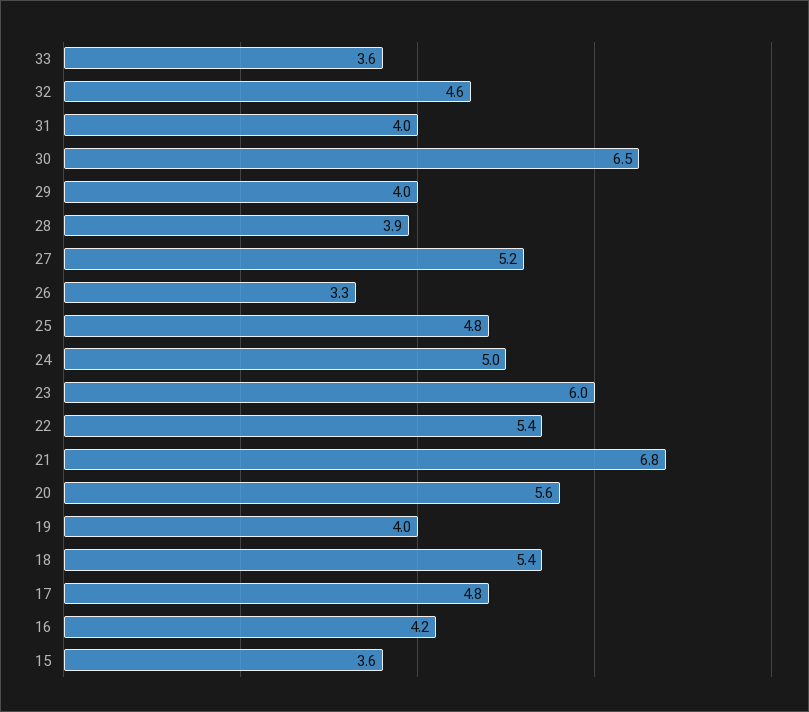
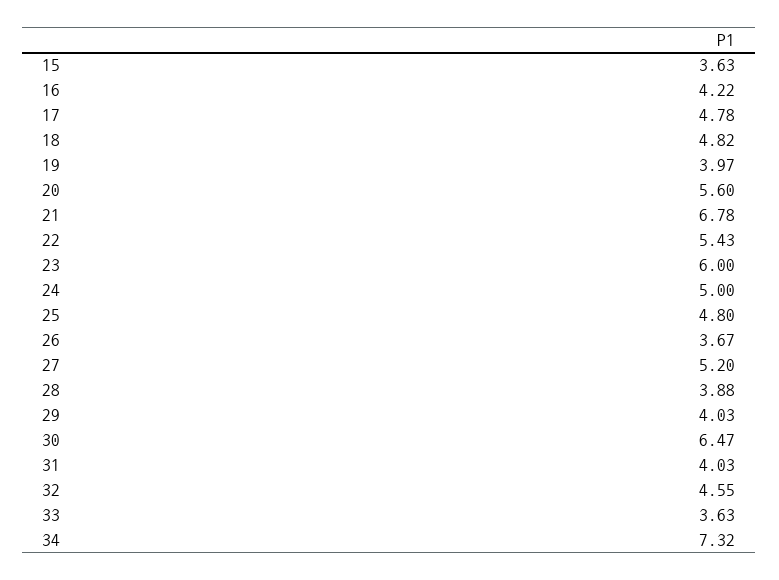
  {
    "33": 3.63,
    "32": 4.55,
    "31": 4.03,
    "30": 6.47,
    "29": 4.03,
    "28": 3.88,
    "27": 5.2,
-   "26": 3.3,
+   "26": 3.67,
    "25": 4.8,
    "24": 5,
    "23": 6,
    "22": 5.43,
    "21": 6.78,
    "20": 5.6,
    "19": 3.97,
-   "18": 5.4,
+   "18": 4.82,
    "17": 4.78,
    "16": 4.22,
-   "15": 3.63
+   "15": 3.63,
+   "34": 7.32
  }

